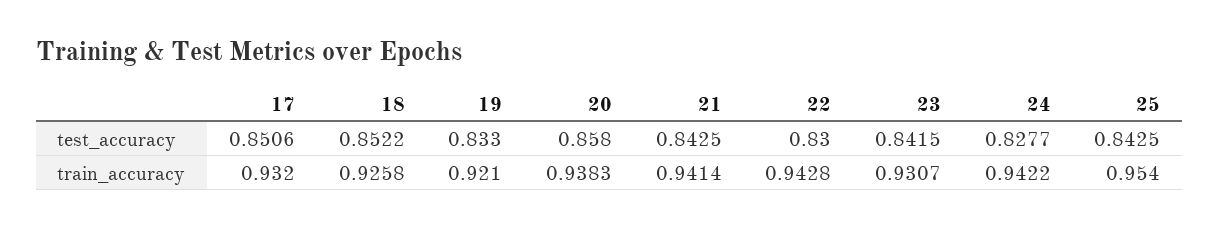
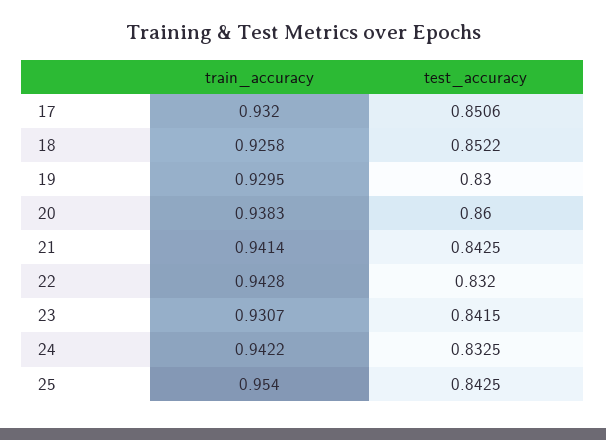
  {
    "17": {
      "test_accuracy": 0.8506,
      "train_accuracy": 0.932
    },
    "18": {
      "test_accuracy": 0.8522,
      "train_accuracy": 0.9258
    },
    "19": {
-     "test_accuracy": 0.833,
+     "test_accuracy": 0.83,
-     "train_accuracy": 0.921
+     "train_accuracy": 0.9295
    },
    "20": {
-     "test_accuracy": 0.858,
+     "test_accuracy": 0.86,
      "train_accuracy": 0.9383
    },
    "21": {
      "test_accuracy": 0.8425,
      "train_accuracy": 0.9414
    },
    "22": {
-     "test_accuracy": 0.83,
+     "test_accuracy": 0.832,
      "train_accuracy": 0.9428
    },
    "23": {
      "test_accuracy": 0.8415,
      "train_accuracy": 0.9307
    },
    "24": {
-     "test_accuracy": 0.8277,
+     "test_accuracy": 0.8325,
      "train_accuracy": 0.9422
    },
    "25": {
      "test_accuracy": 0.8425,
      "train_accuracy": 0.954
    }
  }

